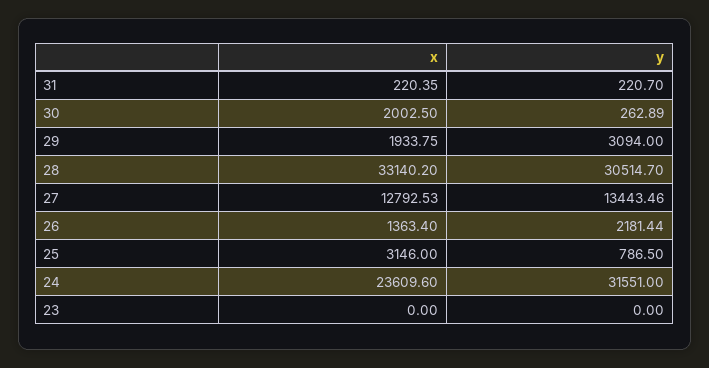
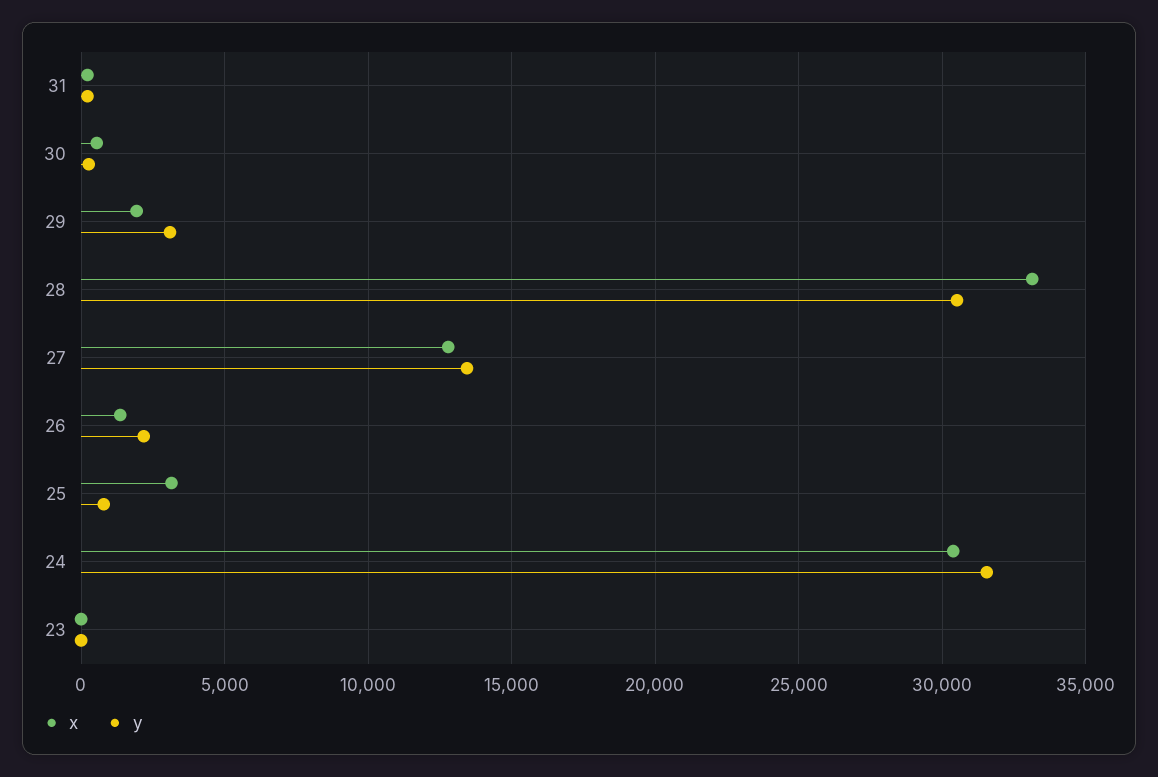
  {
    "x": {
      "31": 220.35,
-     "30": 2002.5,
+     "30": 500,
      "29": 1933.75,
      "28": 33140.2,
      "27": 12792.53,
      "26": 1363.4,
      "25": 3146,
-     "24": 23609.6,
+     "24": 30500,
      "23": 0
    },
    "y": {
      "31": 220.7,
      "30": 262.89,
      "29": 3094,
      "28": 30514.7,
      "27": 13443.46,
      "26": 2181.44,
      "25": 786.5,
      "24": 31551,
      "23": 0
    }
  }

